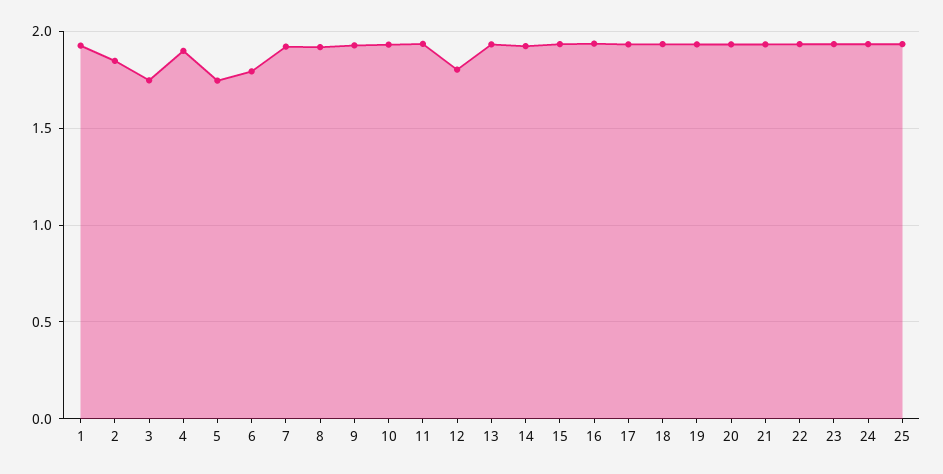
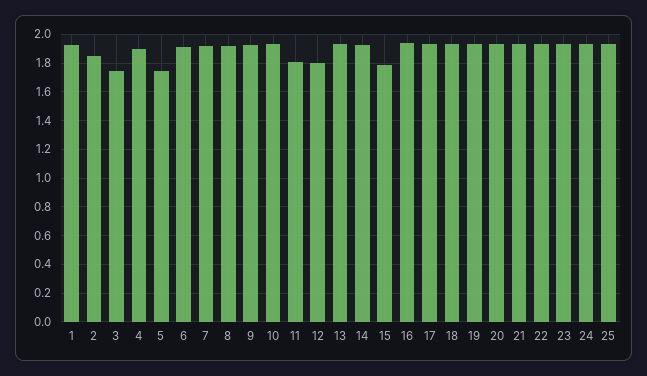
  {
    "1": 1.95,
    "2": 1.85,
    "3": 1.75,
    "4": 1.9,
    "5": 1.75,
-   "6": 1.8,
+   "6": 1.9,
    "7": 1.9,
    "8": 1.9,
    "9": 1.95,
    "10": 1.95,
-   "11": 1.95,
+   "11": 1.8,
    "12": 1.8,
    "13": 1.95,
    "14": 1.9,
-   "15": 1.95,
+   "15": 1.8,
    "16": 1.95,
    "17": 1.95,
    "18": 1.95,
    "19": 1.95,
    "20": 1.95,
    "21": 1.95,
    "22": 1.95,
    "23": 1.95,
    "24": 1.95,
    "25": 1.95
  }

